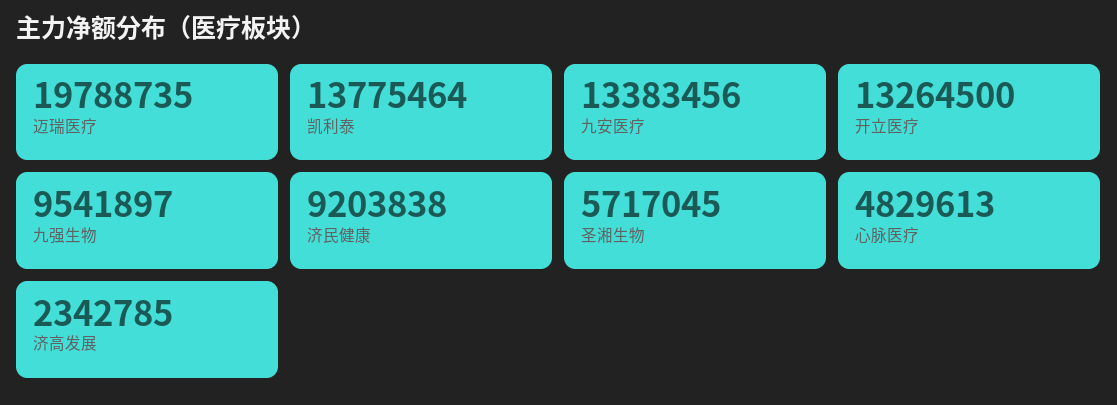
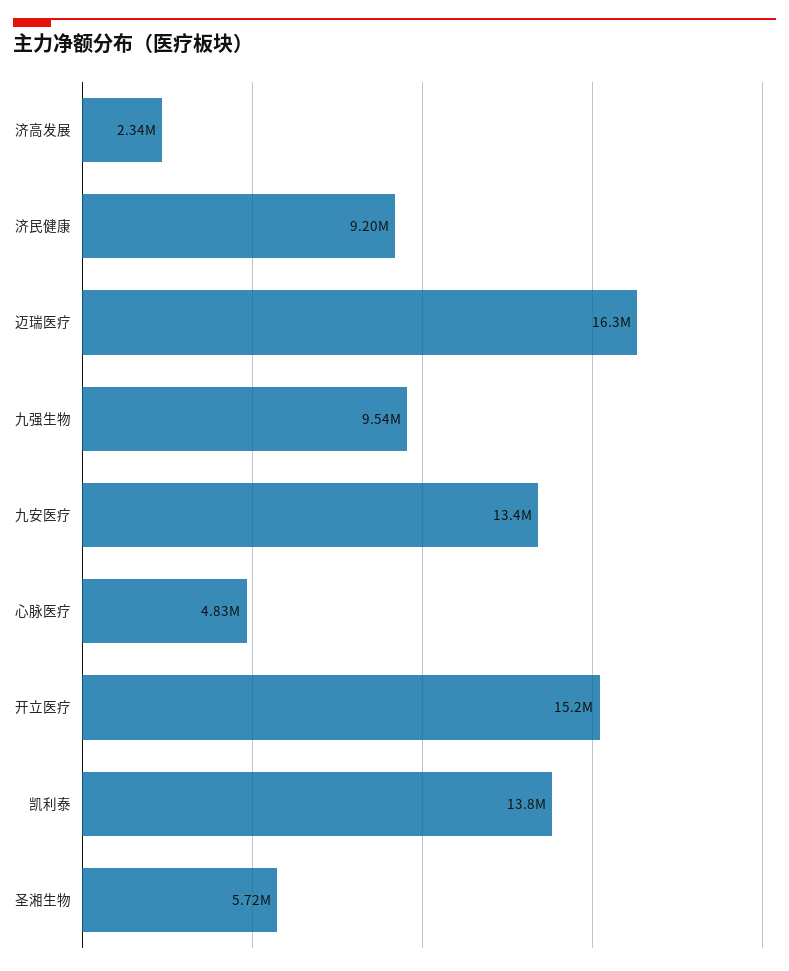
  {
-   "迈瑞医疗": 19788735,
+   "迈瑞医疗": 16300000,
    "凯利泰": 13775464,
    "九安医疗": 13383456,
-   "开立医疗": 13264500,
+   "开立医疗": 15200000,
    "九强生物": 9541897,
    "济民健康": 9203838,
    "圣湘生物": 5717045,
    "心脉医疗": 4829613,
    "济高发展": 2342785
  }

